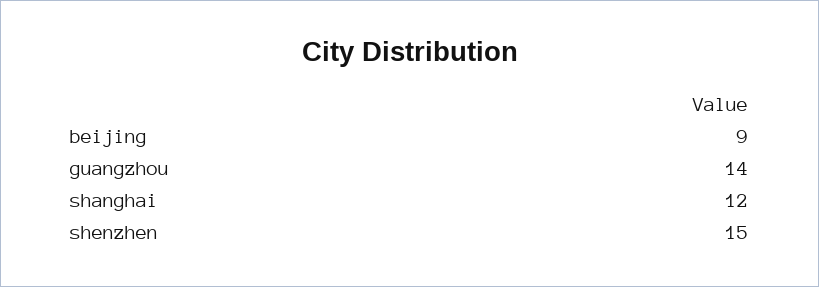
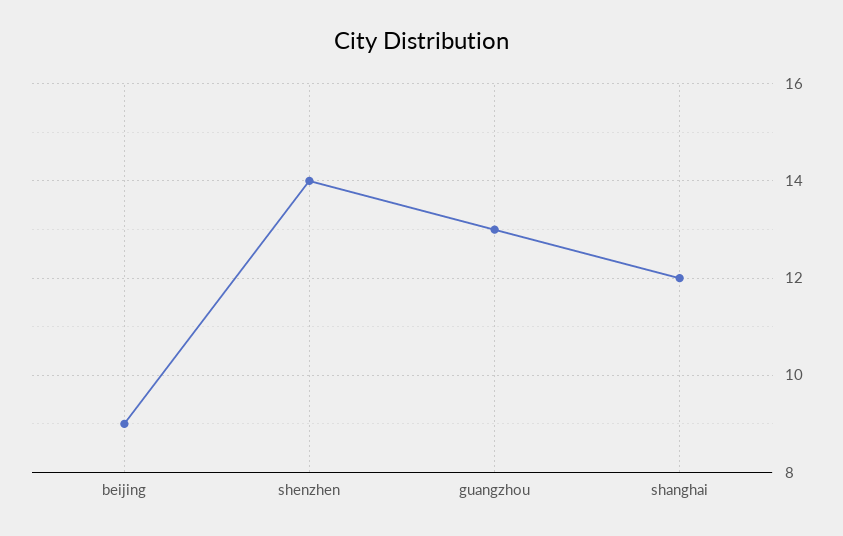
  {
    "beijing": 9,
-   "guangzhou": 14,
+   "guangzhou": 13,
    "shanghai": 12,
-   "shenzhen": 15
+   "shenzhen": 14
  }

